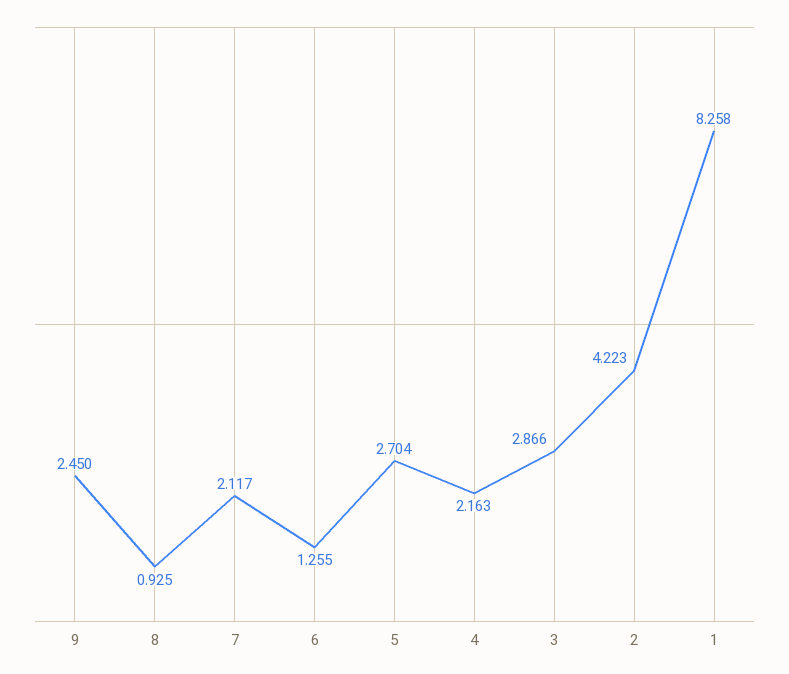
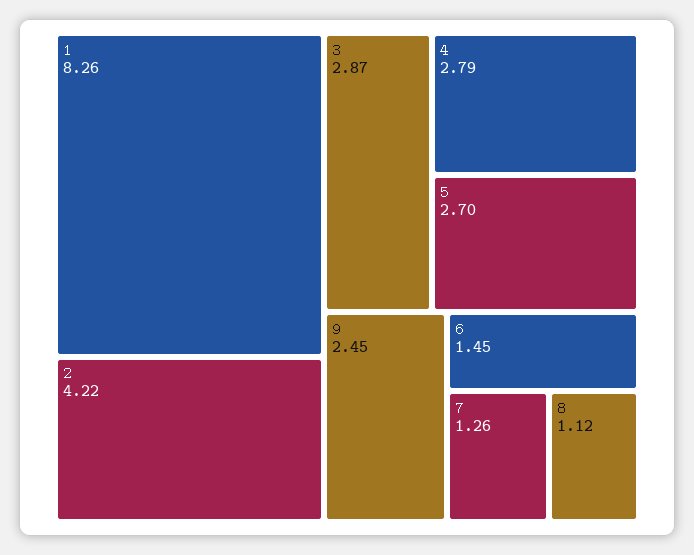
  {
    "9": 2.45,
-   "8": 0.925,
+   "8": 1.12,
-   "7": 2.117,
+   "7": 1.26,
-   "6": 1.255,
+   "6": 1.45,
    "5": 2.704,
-   "4": 2.163,
+   "4": 2.79,
    "3": 2.866,
    "2": 4.223,
    "1": 8.258
  }

